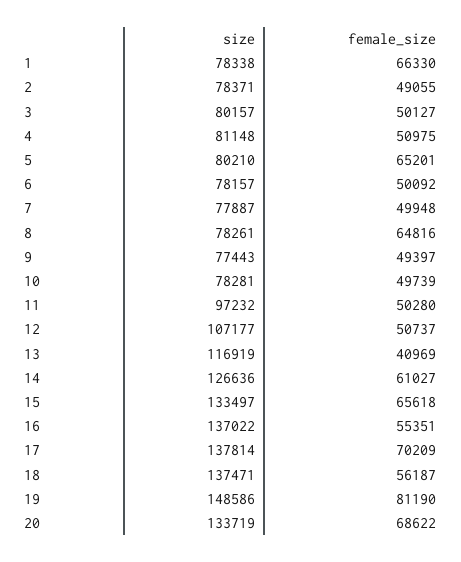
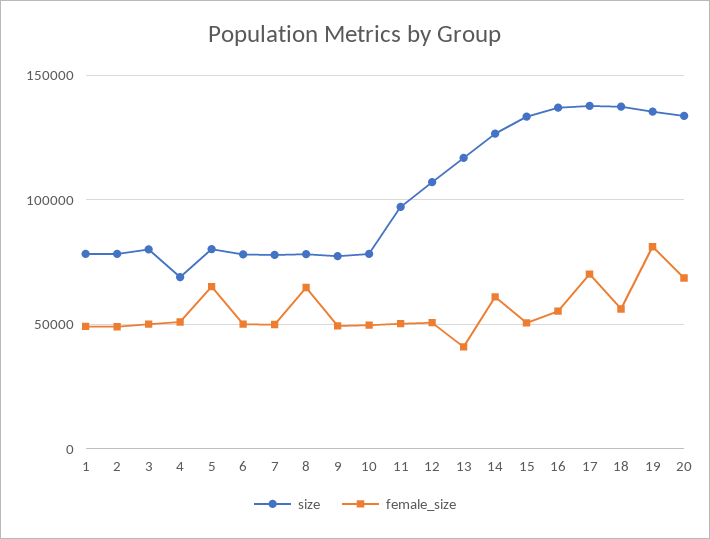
  {
    "size": {
      "1": 78338,
      "2": 78371,
      "3": 80157,
-     "4": 81148,
+     "4": 70000,
      "5": 80210,
      "6": 78157,
      "7": 77887,
      "8": 78261,
      "9": 77443,
      "10": 78281,
      "11": 97232,
      "12": 107177,
      "13": 116919,
      "14": 126636,
      "15": 133497,
      "16": 137022,
      "17": 137814,
      "18": 137471,
-     "19": 148586,
+     "19": 135000,
      "20": 133719
    },
    "female_size": {
-     "1": 66330,
+     "1": 50000,
      "2": 49055,
      "3": 50127,
      "4": 50975,
      "5": 65201,
      "6": 50092,
      "7": 49948,
      "8": 64816,
      "9": 49397,
      "10": 49739,
      "11": 50280,
      "12": 50737,
      "13": 40969,
      "14": 61027,
-     "15": 65618,
+     "15": 50000,
      "16": 55351,
      "17": 70209,
      "18": 56187,
      "19": 81190,
      "20": 68622
    }
  }

